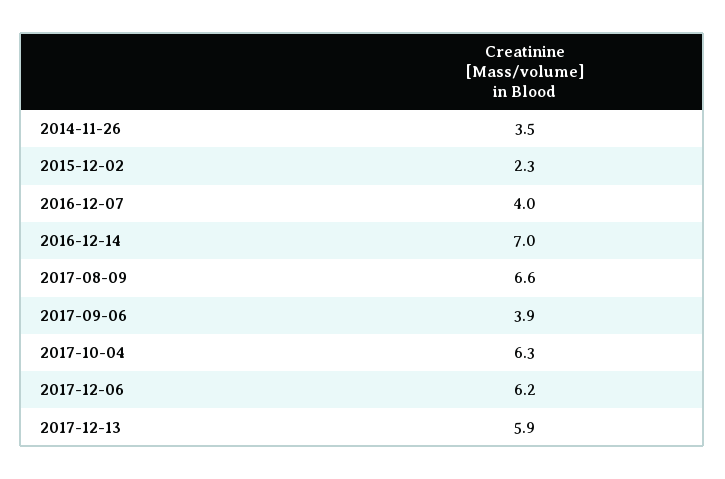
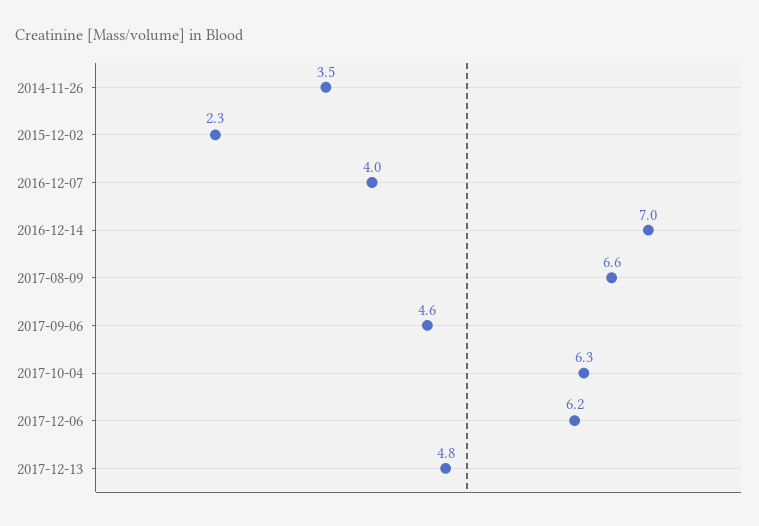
  {
    "2014-11-26": 3.5,
    "2015-12-02": 2.3,
    "2016-12-07": 4,
    "2016-12-14": 7,
    "2017-08-09": 6.6,
-   "2017-09-06": 3.9,
+   "2017-09-06": 4.6,
    "2017-10-04": 6.3,
    "2017-12-06": 6.2,
-   "2017-12-13": 5.9
+   "2017-12-13": 4.8
  }

